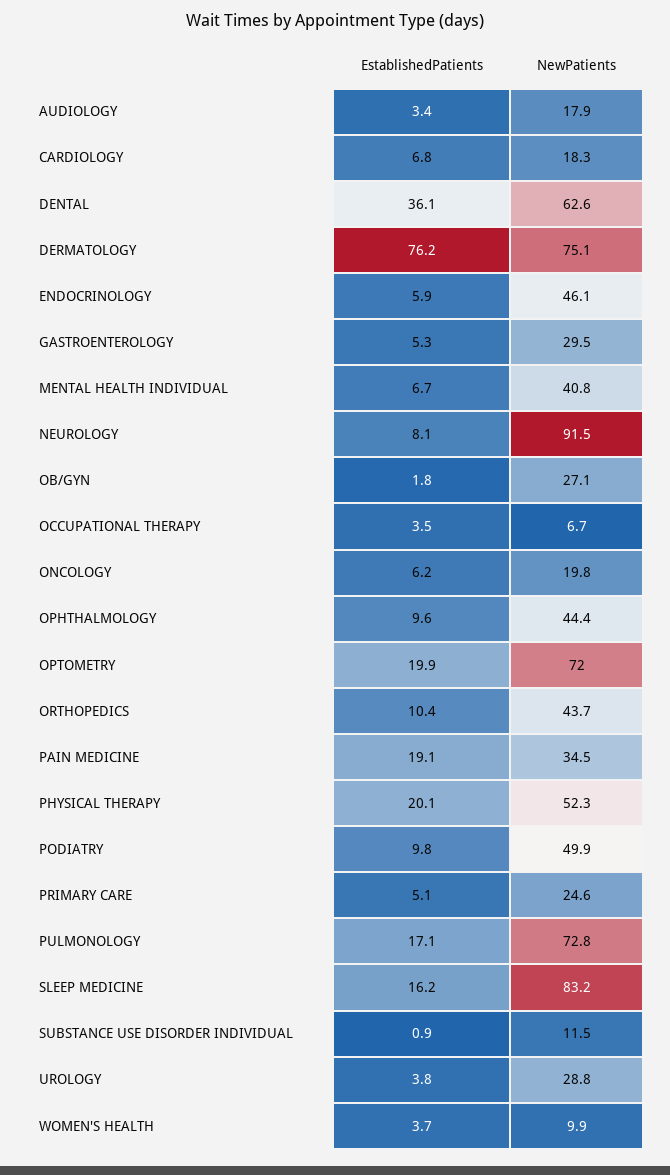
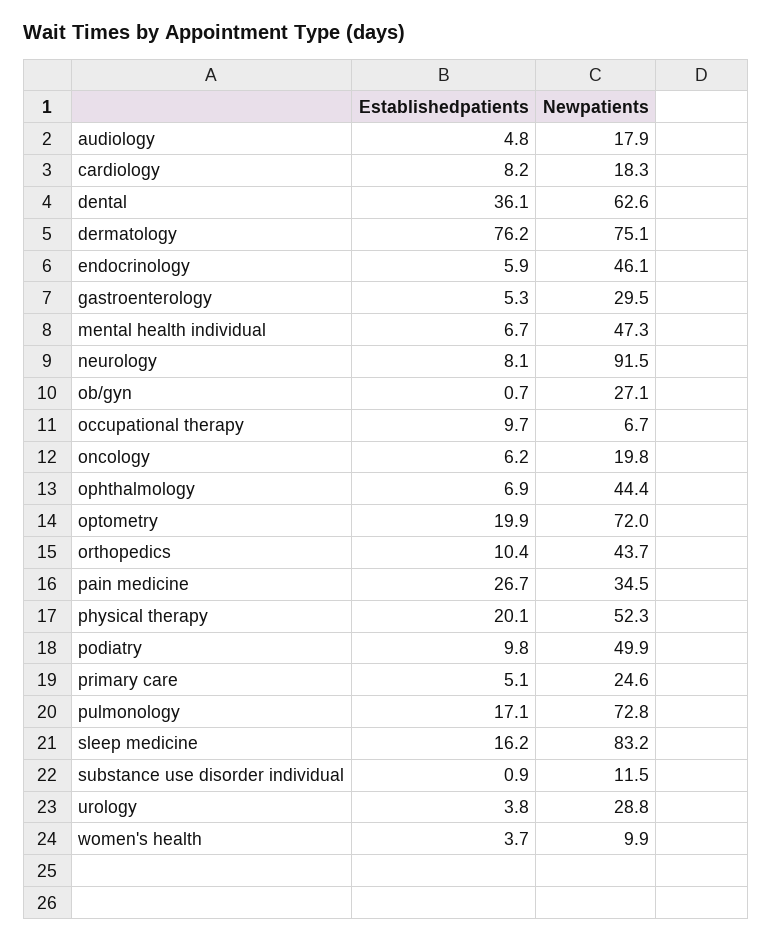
  {
    "EstablishedPatients": {
-     "AUDIOLOGY": 3.4,
+     "AUDIOLOGY": 4.8,
-     "CARDIOLOGY": 6.8,
+     "CARDIOLOGY": 8.2,
      "DENTAL": 36.1,
      "DERMATOLOGY": 76.2,
      "ENDOCRINOLOGY": 5.9,
      "GASTROENTEROLOGY": 5.3,
      "MENTAL HEALTH INDIVIDUAL": 6.7,
      "NEUROLOGY": 8.1,
-     "OB/GYN": 1.8,
+     "OB/GYN": 0.7,
-     "OCCUPATIONAL THERAPY": 3.5,
+     "OCCUPATIONAL THERAPY": 9.7,
      "ONCOLOGY": 6.2,
-     "OPHTHALMOLOGY": 9.6,
+     "OPHTHALMOLOGY": 6.9,
      "OPTOMETRY": 19.9,
      "ORTHOPEDICS": 10.4,
-     "PAIN MEDICINE": 19.1,
+     "PAIN MEDICINE": 26.7,
      "PHYSICAL THERAPY": 20.1,
      "PODIATRY": 9.8,
      "PRIMARY CARE": 5.1,
      "PULMONOLOGY": 17.1,
      "SLEEP MEDICINE": 16.2,
      "SUBSTANCE USE DISORDER INDIVIDUAL": 0.9,
      "UROLOGY": 3.8,
      "WOMEN'S HEALTH": 3.7
    },
    "NewPatients": {
      "AUDIOLOGY": 17.9,
      "CARDIOLOGY": 18.3,
      "DENTAL": 62.6,
      "DERMATOLOGY": 75.1,
      "ENDOCRINOLOGY": 46.1,
      "GASTROENTEROLOGY": 29.5,
-     "MENTAL HEALTH INDIVIDUAL": 40.8,
+     "MENTAL HEALTH INDIVIDUAL": 47.3,
      "NEUROLOGY": 91.5,
      "OB/GYN": 27.1,
      "OCCUPATIONAL THERAPY": 6.7,
      "ONCOLOGY": 19.8,
      "OPHTHALMOLOGY": 44.4,
      "OPTOMETRY": 72,
      "ORTHOPEDICS": 43.7,
      "PAIN MEDICINE": 34.5,
      "PHYSICAL THERAPY": 52.3,
      "PODIATRY": 49.9,
      "PRIMARY CARE": 24.6,
      "PULMONOLOGY": 72.8,
      "SLEEP MEDICINE": 83.2,
      "SUBSTANCE USE DISORDER INDIVIDUAL": 11.5,
      "UROLOGY": 28.8,
      "WOMEN'S HEALTH": 9.9
    }
  }

